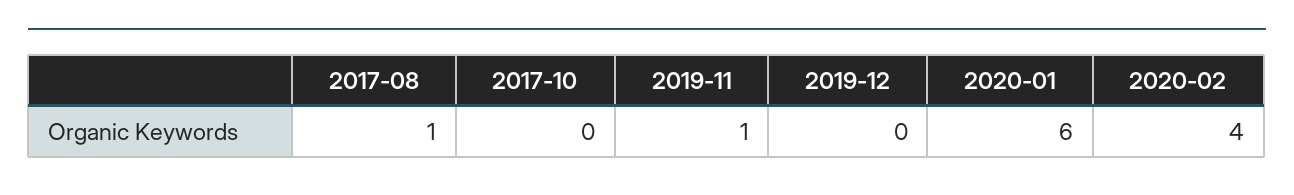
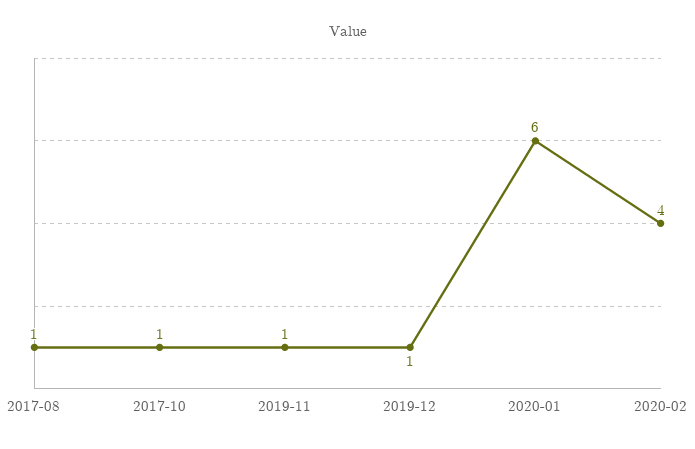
  {
    "2017-08": 1,
-   "2017-10": 0,
+   "2017-10": 1,
    "2019-11": 1,
-   "2019-12": 0,
+   "2019-12": 1,
    "2020-01": 6,
    "2020-02": 4
  }

